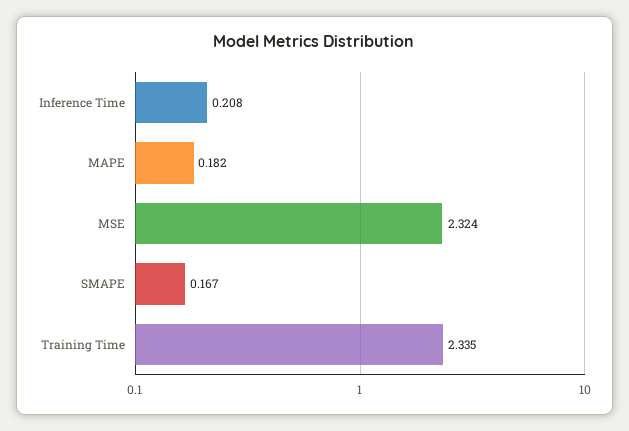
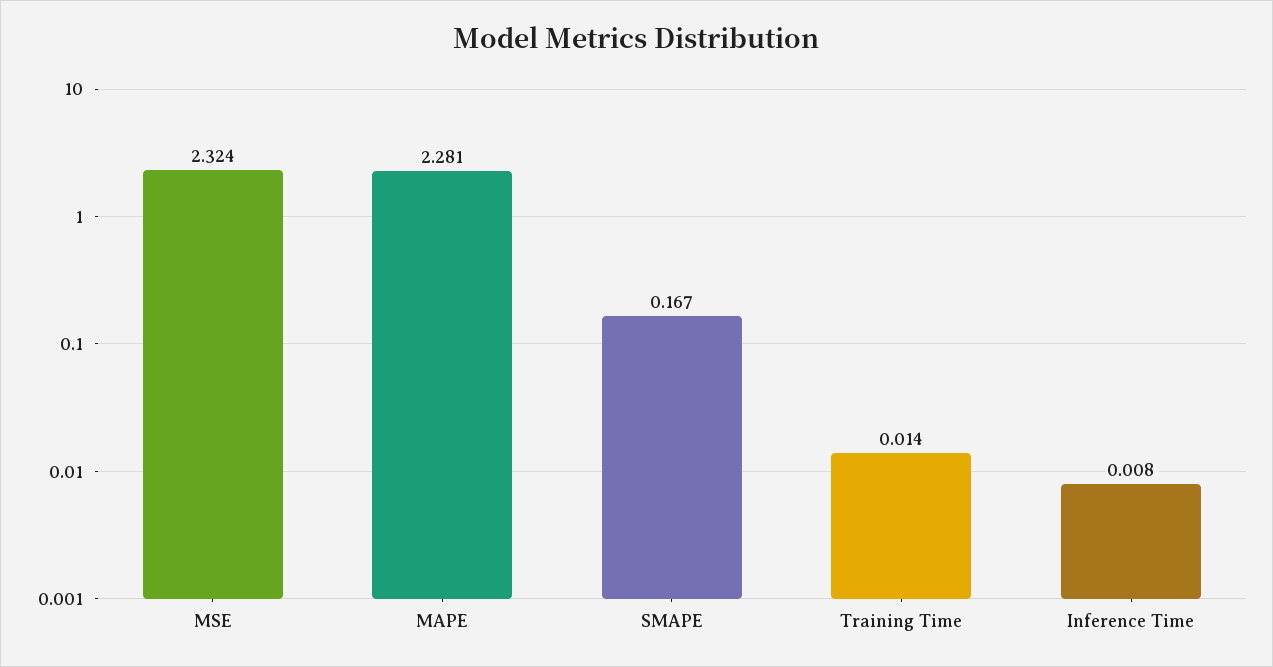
  {
-   "Inference Time": 0.208,
+   "Inference Time": 0.008,
-   "MAPE": 0.182,
+   "MAPE": 2.281,
    "MSE": 2.324,
    "SMAPE": 0.167,
-   "Training Time": 2.335
+   "Training Time": 0.014
  }

